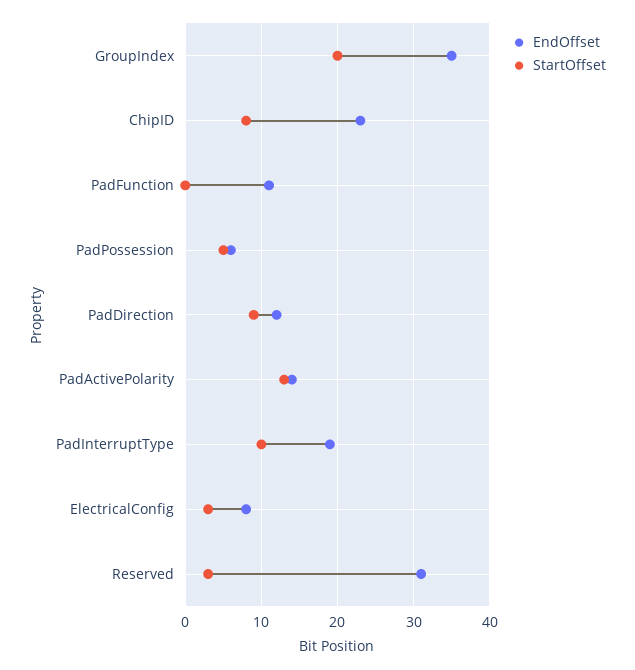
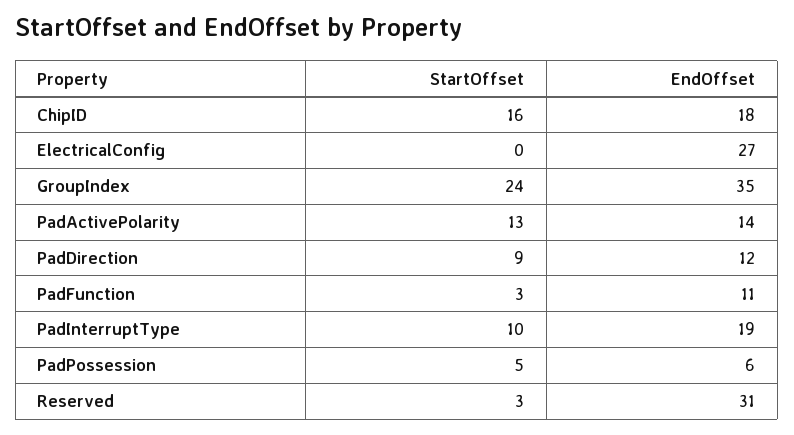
  {
    "EndOffset": {
      "GroupIndex": 35,
-     "ChipID": 23,
+     "ChipID": 18,
      "PadFunction": 11,
      "PadPossession": 6,
      "PadDirection": 12,
      "PadActivePolarity": 14,
      "PadInterruptType": 19,
-     "ElectricalConfig": 8,
+     "ElectricalConfig": 27,
      "Reserved": 31
    },
    "StartOffset": {
-     "GroupIndex": 20,
+     "GroupIndex": 24,
-     "ChipID": 8,
+     "ChipID": 16,
-     "PadFunction": 0,
+     "PadFunction": 3,
      "PadPossession": 5,
      "PadDirection": 9,
      "PadActivePolarity": 13,
      "PadInterruptType": 10,
-     "ElectricalConfig": 3,
+     "ElectricalConfig": 0,
      "Reserved": 3
    }
  }

